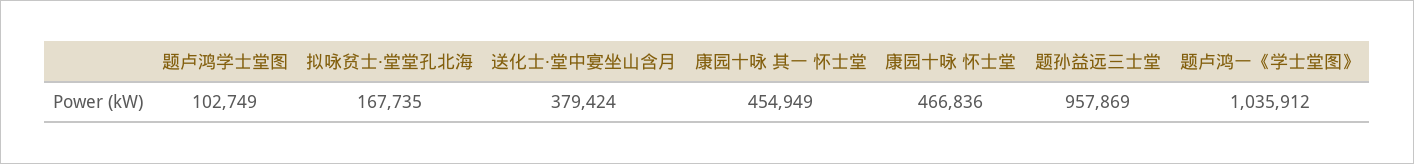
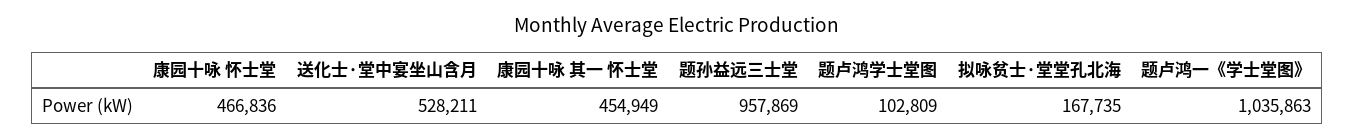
  {
-   "题卢鸿学士堂图": 102749,
+   "题卢鸿学士堂图": 102809,
    "拟咏贫士·堂堂孔北海": 167735,
-   "送化士·堂中宴坐山含月": 379424,
+   "送化士·堂中宴坐山含月": 528211,
    "康园十咏 其一 怀士堂": 454949,
    "康园十咏 怀士堂": 466836,
    "题孙益远三士堂": 957869,
-   "题卢鸿一《学士堂图》": 1035912
+   "题卢鸿一《学士堂图》": 1035863
  }

